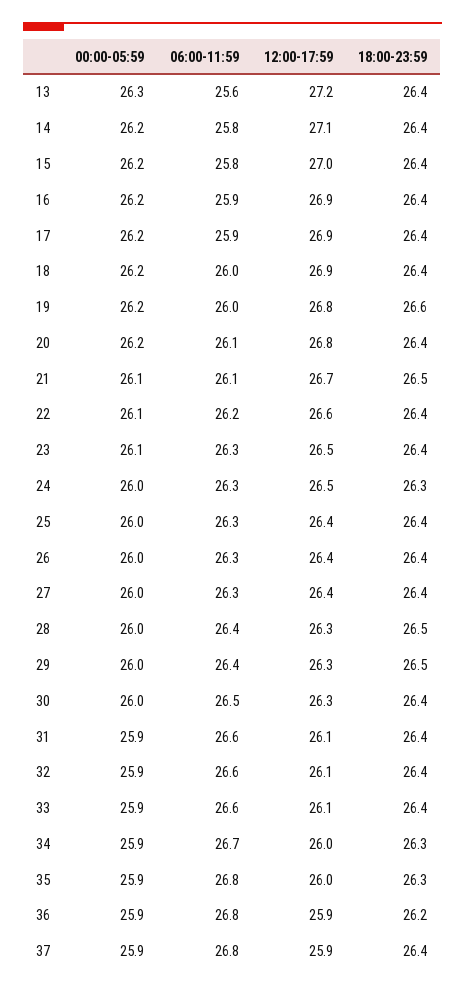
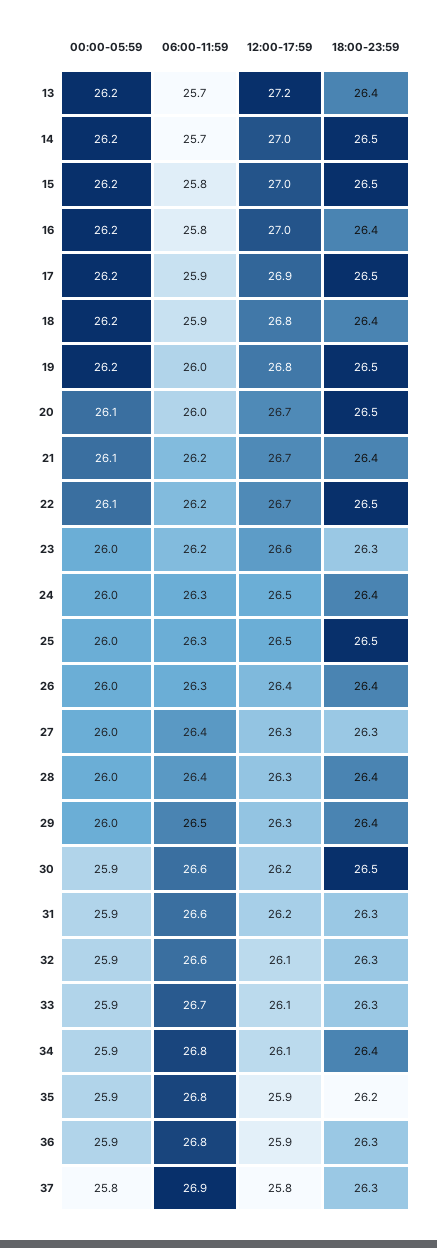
  {
    "00:00-05:59": {
-     "13": 26.3,
+     "13": 26.2,
      "14": 26.2,
      "15": 26.2,
      "16": 26.2,
      "17": 26.2,
      "18": 26.2,
      "19": 26.2,
-     "20": 26.2,
+     "20": 26.1,
      "21": 26.1,
      "22": 26.1,
-     "23": 26.1,
+     "23": 26,
      "24": 26,
      "25": 26,
      "26": 26,
      "27": 26,
      "28": 26,
      "29": 26,
-     "30": 26,
+     "30": 25.9,
      "31": 25.9,
      "32": 25.9,
      "33": 25.9,
      "34": 25.9,
      "35": 25.9,
      "36": 25.9,
-     "37": 25.9
+     "37": 25.8
    },
    "06:00-11:59": {
-     "13": 25.6,
+     "13": 25.7,
-     "14": 25.8,
+     "14": 25.7,
      "15": 25.8,
-     "16": 25.9,
+     "16": 25.8,
      "17": 25.9,
-     "18": 26,
+     "18": 25.9,
      "19": 26,
-     "20": 26.1,
+     "20": 26,
-     "21": 26.1,
+     "21": 26.2,
      "22": 26.2,
-     "23": 26.3,
+     "23": 26.2,
      "24": 26.3,
      "25": 26.3,
      "26": 26.3,
-     "27": 26.3,
+     "27": 26.4,
      "28": 26.4,
-     "29": 26.4,
+     "29": 26.5,
-     "30": 26.5,
+     "30": 26.6,
      "31": 26.6,
      "32": 26.6,
-     "33": 26.6,
+     "33": 26.7,
-     "34": 26.7,
+     "34": 26.8,
      "35": 26.8,
      "36": 26.8,
-     "37": 26.8
+     "37": 26.9
    },
    "12:00-17:59": {
      "13": 27.2,
-     "14": 27.1,
+     "14": 27,
      "15": 27,
-     "16": 26.9,
+     "16": 27,
      "17": 26.9,
-     "18": 26.9,
+     "18": 26.8,
      "19": 26.8,
-     "20": 26.8,
+     "20": 26.7,
      "21": 26.7,
-     "22": 26.6,
+     "22": 26.7,
-     "23": 26.5,
+     "23": 26.6,
      "24": 26.5,
-     "25": 26.4,
+     "25": 26.5,
      "26": 26.4,
-     "27": 26.4,
+     "27": 26.3,
      "28": 26.3,
      "29": 26.3,
-     "30": 26.3,
+     "30": 26.2,
-     "31": 26.1,
+     "31": 26.2,
      "32": 26.1,
      "33": 26.1,
-     "34": 26,
+     "34": 26.1,
-     "35": 26,
+     "35": 25.9,
      "36": 25.9,
-     "37": 25.9
+     "37": 25.8
    },
    "18:00-23:59": {
      "13": 26.4,
-     "14": 26.4,
+     "14": 26.5,
-     "15": 26.4,
+     "15": 26.5,
      "16": 26.4,
-     "17": 26.4,
+     "17": 26.5,
      "18": 26.4,
-     "19": 26.6,
+     "19": 26.5,
-     "20": 26.4,
+     "20": 26.5,
-     "21": 26.5,
+     "21": 26.4,
-     "22": 26.4,
+     "22": 26.5,
-     "23": 26.4,
+     "23": 26.3,
-     "24": 26.3,
+     "24": 26.4,
-     "25": 26.4,
+     "25": 26.5,
      "26": 26.4,
-     "27": 26.4,
+     "27": 26.3,
-     "28": 26.5,
+     "28": 26.4,
-     "29": 26.5,
+     "29": 26.4,
-     "30": 26.4,
+     "30": 26.5,
-     "31": 26.4,
+     "31": 26.3,
-     "32": 26.4,
+     "32": 26.3,
-     "33": 26.4,
+     "33": 26.3,
-     "34": 26.3,
+     "34": 26.4,
-     "35": 26.3,
+     "35": 26.2,
-     "36": 26.2,
+     "36": 26.3,
-     "37": 26.4
+     "37": 26.3
    }
  }

